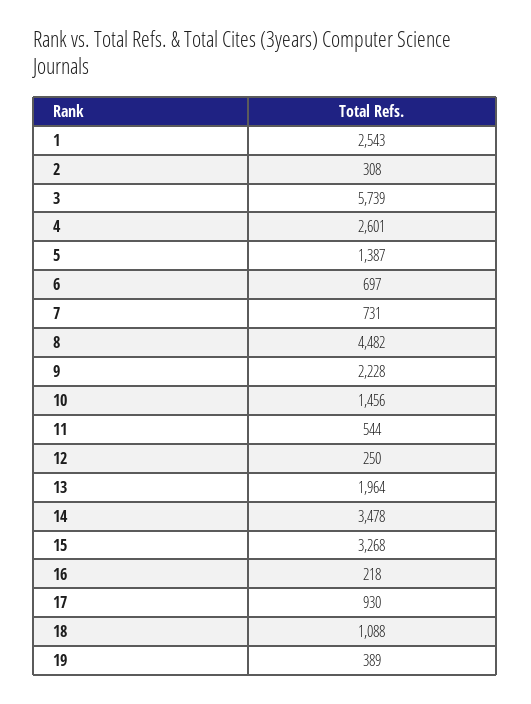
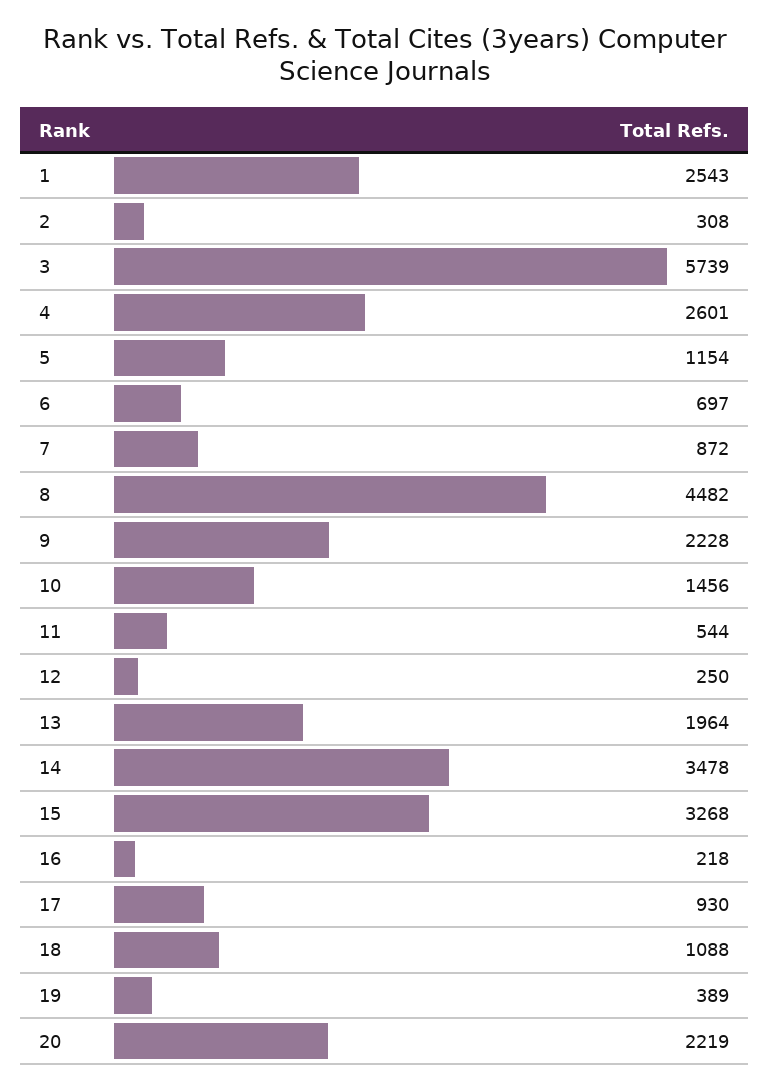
  {
    "1": 2543,
    "2": 308,
    "3": 5739,
    "4": 2601,
-   "5": 1387,
+   "5": 1154,
    "6": 697,
-   "7": 731,
+   "7": 872,
    "8": 4482,
    "9": 2228,
    "10": 1456,
    "11": 544,
    "12": 250,
    "13": 1964,
    "14": 3478,
    "15": 3268,
    "16": 218,
    "17": 930,
    "18": 1088,
-   "19": 389
+   "19": 389,
+   "20": 2219
  }

